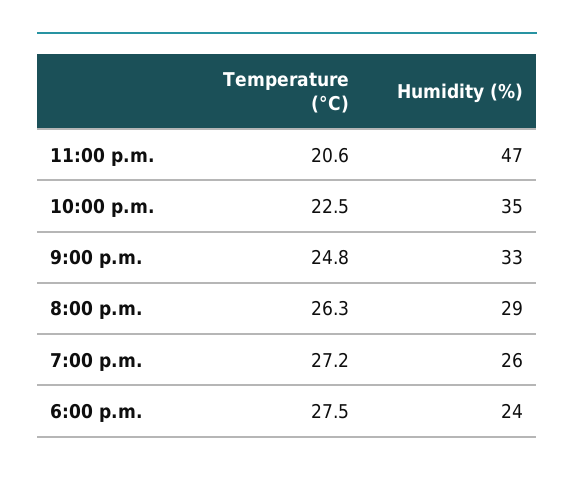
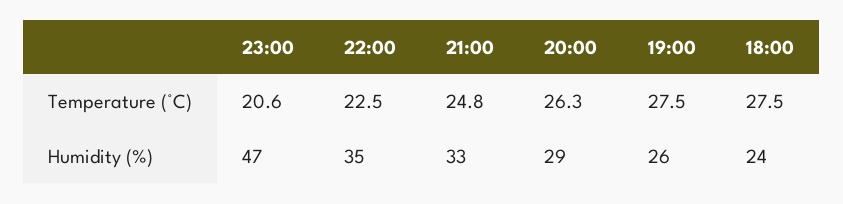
  {
    "Temperature (°C)": {
      "11:00 p.m.": 20.6,
      "10:00 p.m.": 22.5,
      "9:00 p.m.": 24.8,
      "8:00 p.m.": 26.3,
-     "7:00 p.m.": 27.2,
+     "7:00 p.m.": 27.5,
      "6:00 p.m.": 27.5
    },
    "Humidity (%)": {
      "11:00 p.m.": 47,
      "10:00 p.m.": 35,
      "9:00 p.m.": 33,
      "8:00 p.m.": 29,
      "7:00 p.m.": 26,
      "6:00 p.m.": 24
    }
  }

